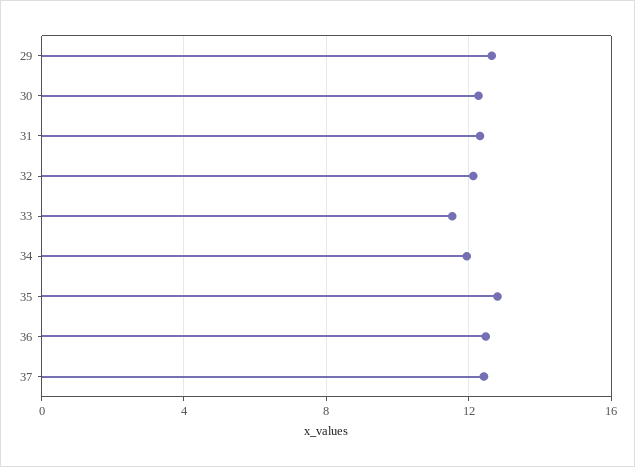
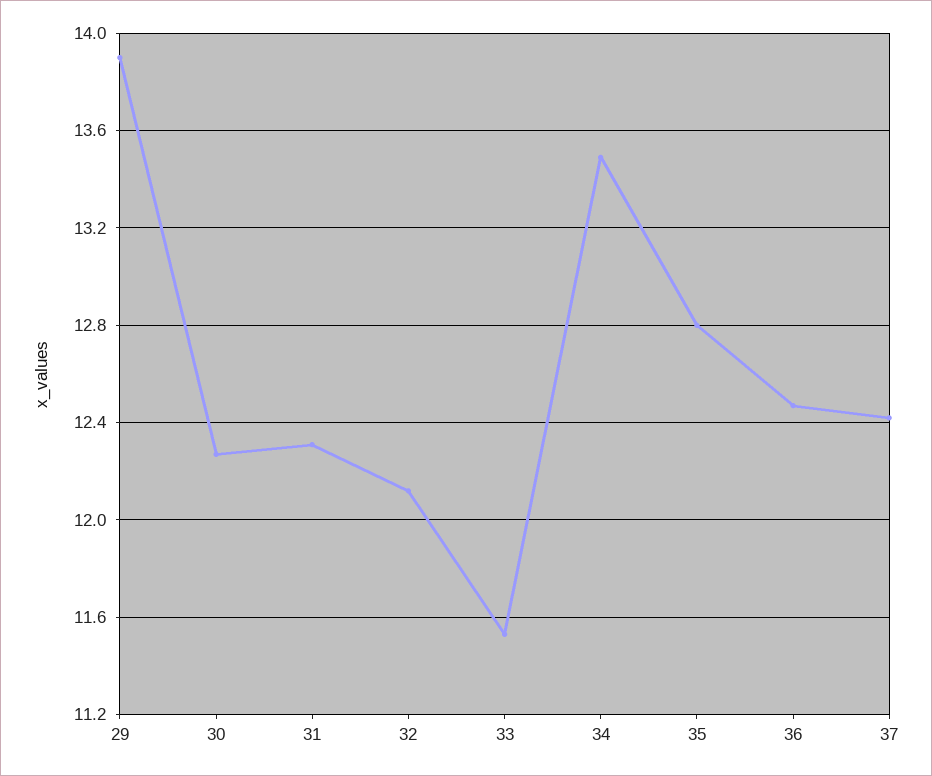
  {
-   "29": 12.5,
+   "29": 13.9,
    "30": 12.25,
    "31": 12.3,
    "32": 12.1,
    "33": 11.55,
-   "34": 12,
+   "34": 13.5,
    "35": 12.8,
    "36": 12.45,
    "37": 12.4
  }

